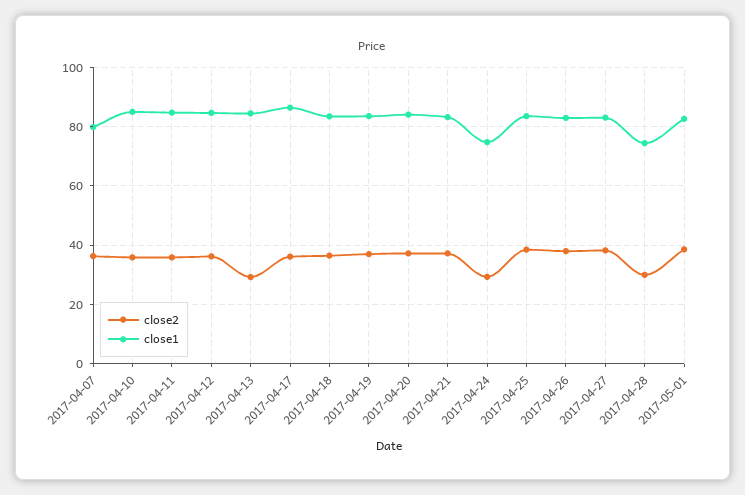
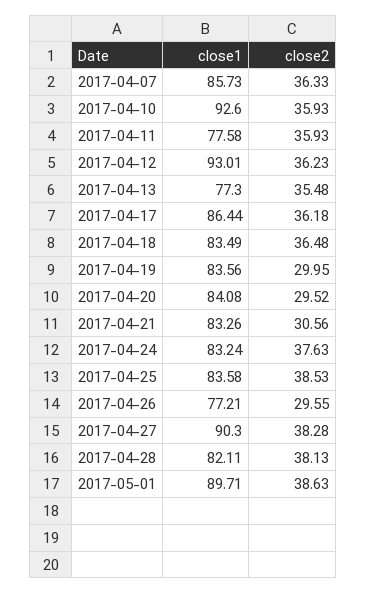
  {
    "close2": {
      "2017-04-07": 36.33,
      "2017-04-10": 35.93,
      "2017-04-11": 35.93,
      "2017-04-12": 36.23,
-     "2017-04-13": 30,
+     "2017-04-13": 35.48,
      "2017-04-17": 36.18,
      "2017-04-18": 36.48,
-     "2017-04-19": 37.5,
+     "2017-04-19": 29.95,
-     "2017-04-20": 37.5,
+     "2017-04-20": 29.52,
-     "2017-04-21": 37.5,
+     "2017-04-21": 30.56,
-     "2017-04-24": 30,
+     "2017-04-24": 37.63,
      "2017-04-25": 38.53,
-     "2017-04-26": 37.5,
+     "2017-04-26": 29.55,
      "2017-04-27": 38.28,
-     "2017-04-28": 30,
+     "2017-04-28": 38.13,
      "2017-05-01": 38.63
    },
    "close1": {
-     "2017-04-07": 80,
+     "2017-04-07": 85.73,
-     "2017-04-10": 85,
+     "2017-04-10": 92.6,
-     "2017-04-11": 85,
+     "2017-04-11": 77.58,
-     "2017-04-12": 85,
+     "2017-04-12": 93.01,
-     "2017-04-13": 85,
+     "2017-04-13": 77.3,
      "2017-04-17": 86.44,
      "2017-04-18": 83.49,
      "2017-04-19": 83.56,
      "2017-04-20": 84.08,
      "2017-04-21": 83.26,
-     "2017-04-24": 75,
+     "2017-04-24": 83.24,
      "2017-04-25": 83.58,
-     "2017-04-26": 82.5,
+     "2017-04-26": 77.21,
-     "2017-04-27": 82.5,
+     "2017-04-27": 90.3,
-     "2017-04-28": 75,
+     "2017-04-28": 82.11,
-     "2017-05-01": 82.5
+     "2017-05-01": 89.71
    }
  }

